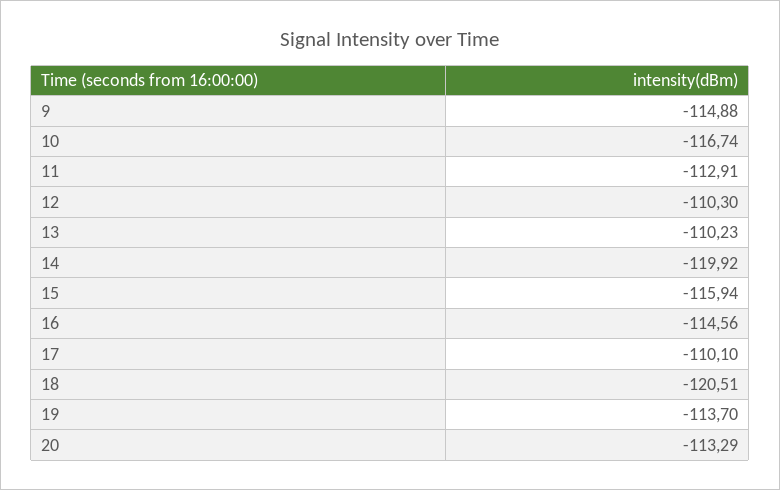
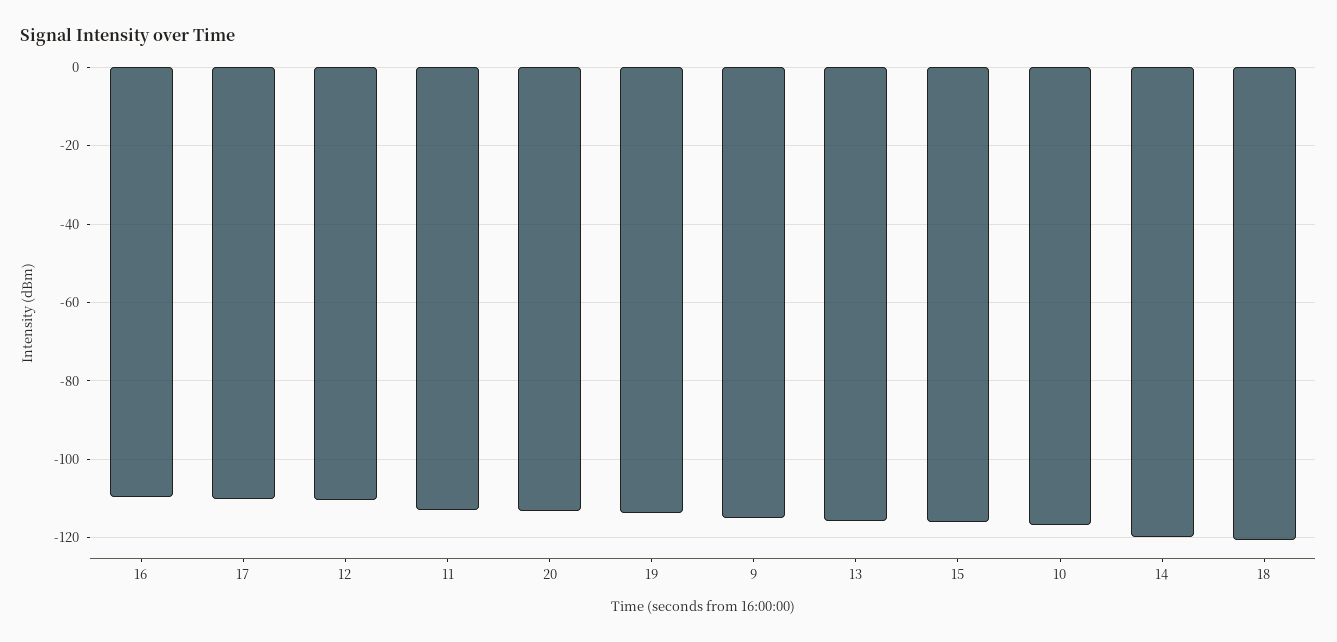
  {
    "9": -114.88,
    "10": -116.74,
    "11": -112.91,
    "12": -110.3,
-   "13": -110.23,
+   "13": -116,
    "14": -119.92,
    "15": -115.94,
-   "16": -114.56,
+   "16": -110,
    "17": -110.1,
    "18": -120.51,
    "19": -113.7,
    "20": -113.29
  }

